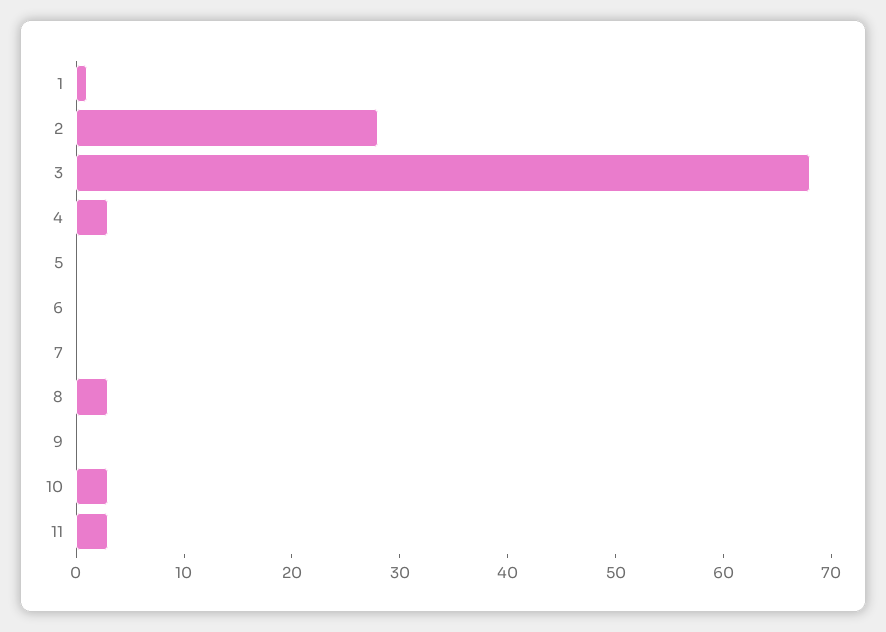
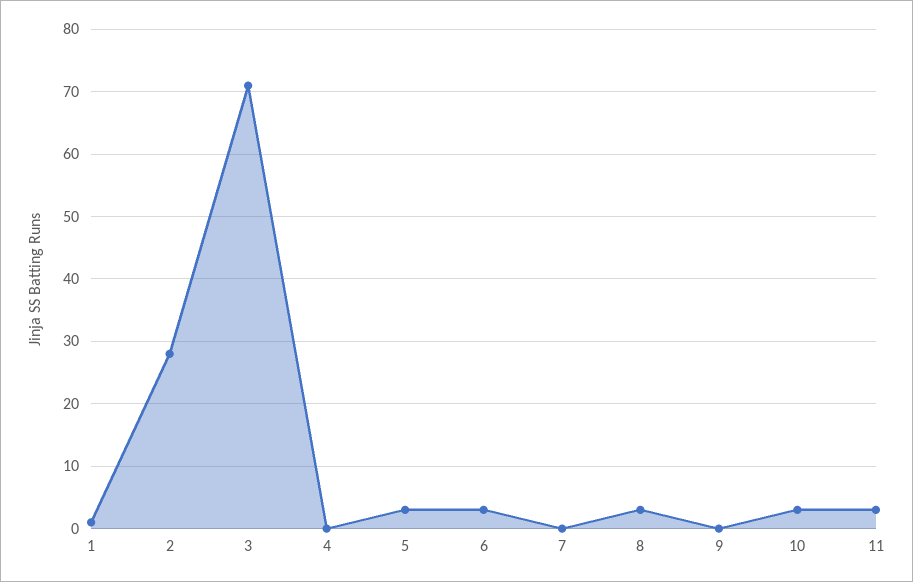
  {
    "1": 1,
    "2": 28,
-   "3": 68,
+   "3": 71,
-   "4": 3,
+   "4": 0,
-   "5": 0,
+   "5": 3,
-   "6": 0,
+   "6": 3,
    "7": 0,
    "8": 3,
    "9": 0,
    "10": 3,
    "11": 3
  }

